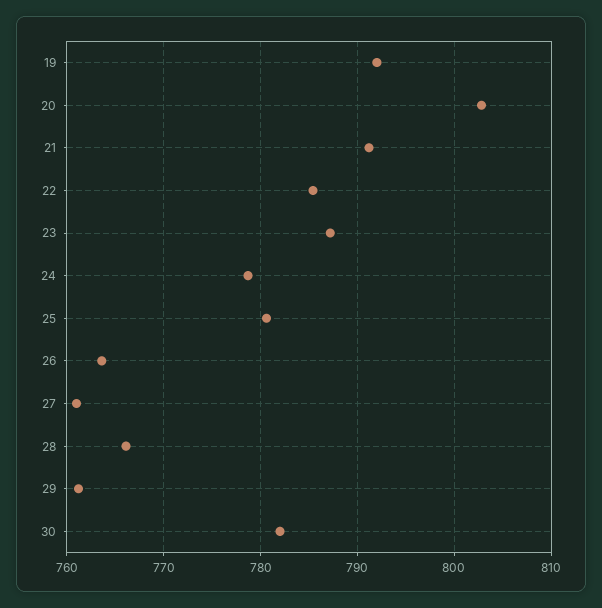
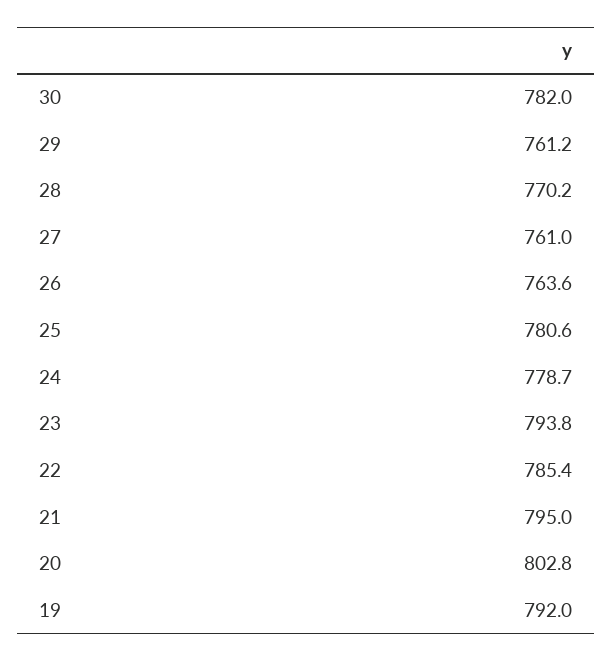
  {
    "19": 792,
    "20": 802.8,
-   "21": 791,
+   "21": 795,
    "22": 785.4,
-   "23": 787,
+   "23": 793.8,
    "24": 778.7,
    "25": 780.6,
    "26": 763.6,
    "27": 761,
-   "28": 766,
+   "28": 770.2,
    "29": 761.2,
    "30": 782
  }

